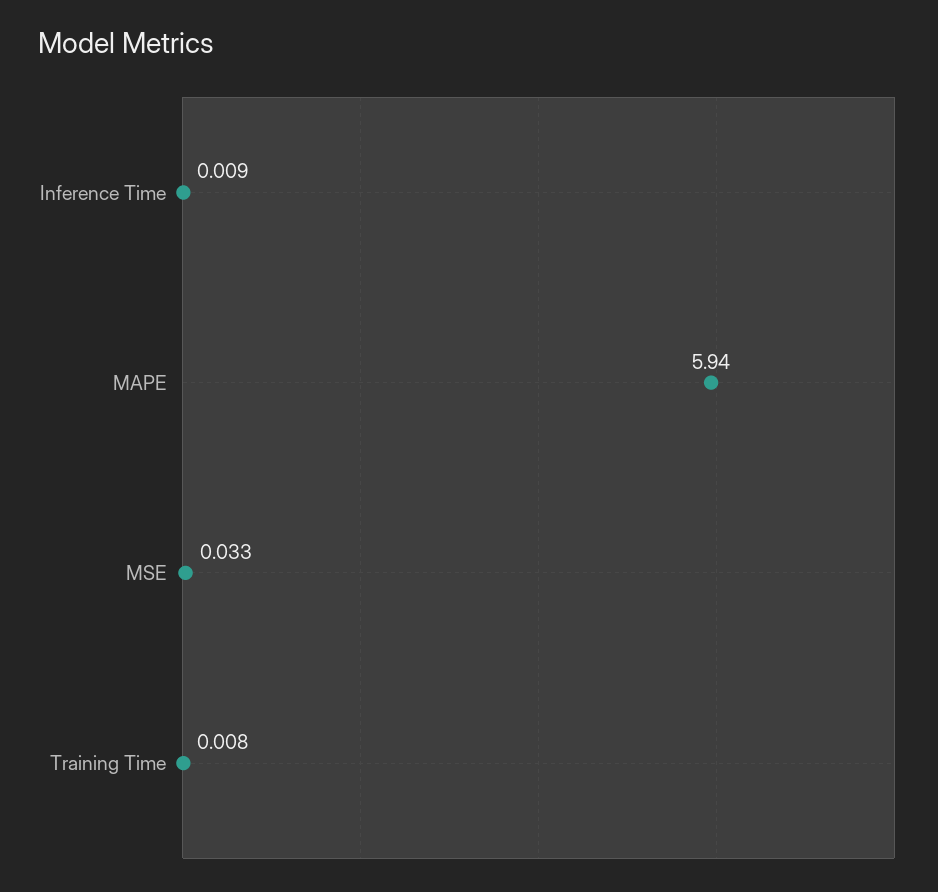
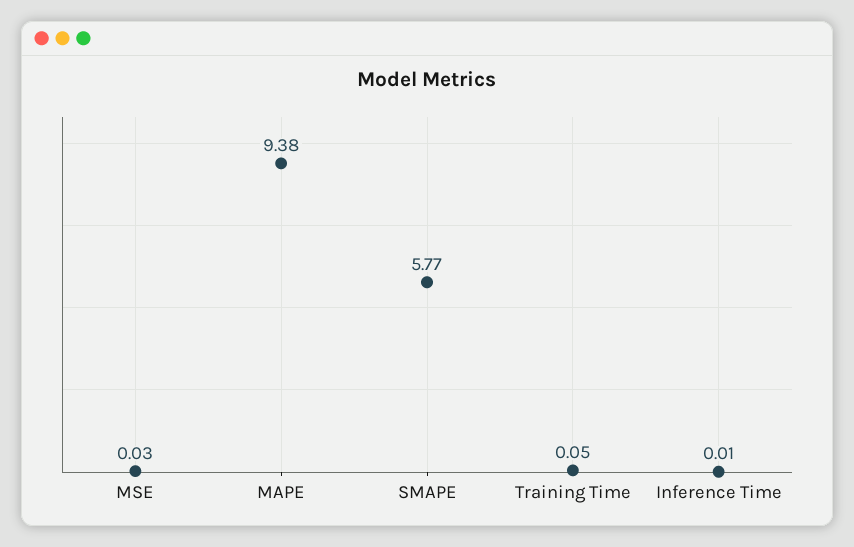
  {
    "Inference Time": 0.009,
-   "MAPE": 5.94,
+   "MAPE": 9.38,
    "MSE": 0.033,
-   "Training Time": 0.008
+   "Training Time": 0.05,
+   "SMAPE": 5.77
  }

